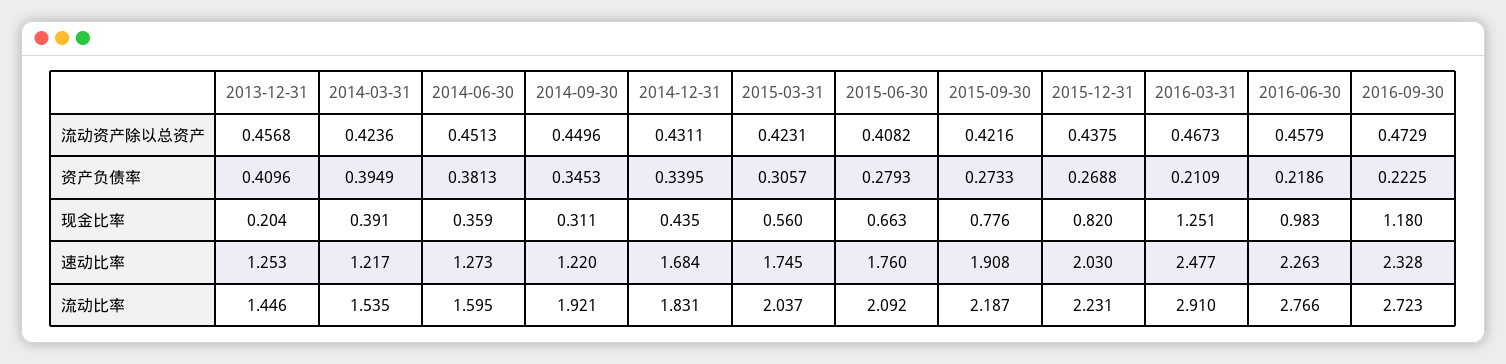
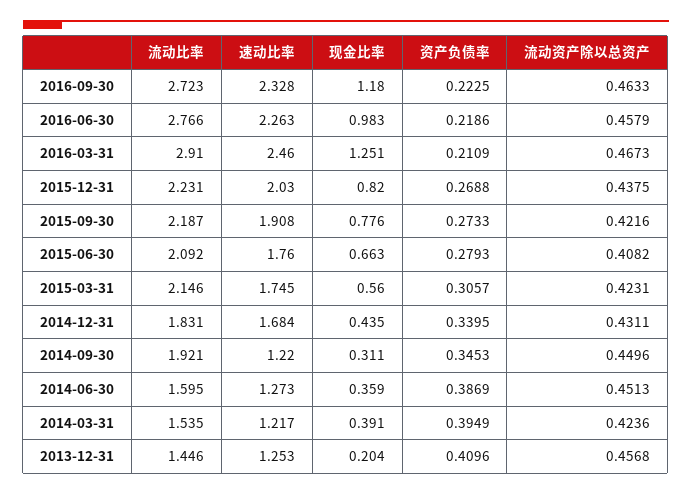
  {
    "2013-12-31": {
      "流动资产除以总资产": 0.4568,
      "资产负债率": 0.4096,
      "现金比率": 0.204,
      "速动比率": 1.253,
      "流动比率": 1.446
    },
    "2014-03-31": {
      "流动资产除以总资产": 0.4236,
      "资产负债率": 0.3949,
      "现金比率": 0.391,
      "速动比率": 1.217,
      "流动比率": 1.535
    },
    "2014-06-30": {
      "流动资产除以总资产": 0.4513,
-     "资产负债率": 0.3813,
+     "资产负债率": 0.3869,
      "现金比率": 0.359,
      "速动比率": 1.273,
      "流动比率": 1.595
    },
    "2014-09-30": {
      "流动资产除以总资产": 0.4496,
      "资产负债率": 0.3453,
      "现金比率": 0.311,
      "速动比率": 1.22,
      "流动比率": 1.921
    },
    "2014-12-31": {
      "流动资产除以总资产": 0.4311,
      "资产负债率": 0.3395,
      "现金比率": 0.435,
      "速动比率": 1.684,
      "流动比率": 1.831
    },
    "2015-03-31": {
      "流动资产除以总资产": 0.4231,
      "资产负债率": 0.3057,
      "现金比率": 0.56,
      "速动比率": 1.745,
-     "流动比率": 2.037
+     "流动比率": 2.146
    },
    "2015-06-30": {
      "流动资产除以总资产": 0.4082,
      "资产负债率": 0.2793,
      "现金比率": 0.663,
      "速动比率": 1.76,
      "流动比率": 2.092
    },
    "2015-09-30": {
      "流动资产除以总资产": 0.4216,
      "资产负债率": 0.2733,
      "现金比率": 0.776,
      "速动比率": 1.908,
      "流动比率": 2.187
    },
    "2015-12-31": {
      "流动资产除以总资产": 0.4375,
      "资产负债率": 0.2688,
      "现金比率": 0.82,
      "速动比率": 2.03,
      "流动比率": 2.231
    },
    "2016-03-31": {
      "流动资产除以总资产": 0.4673,
      "资产负债率": 0.2109,
      "现金比率": 1.251,
-     "速动比率": 2.477,
+     "速动比率": 2.46,
      "流动比率": 2.91
    },
    "2016-06-30": {
      "流动资产除以总资产": 0.4579,
      "资产负债率": 0.2186,
      "现金比率": 0.983,
      "速动比率": 2.263,
      "流动比率": 2.766
    },
    "2016-09-30": {
-     "流动资产除以总资产": 0.4729,
+     "流动资产除以总资产": 0.4633,
      "资产负债率": 0.2225,
      "现金比率": 1.18,
      "速动比率": 2.328,
      "流动比率": 2.723
    }
  }

